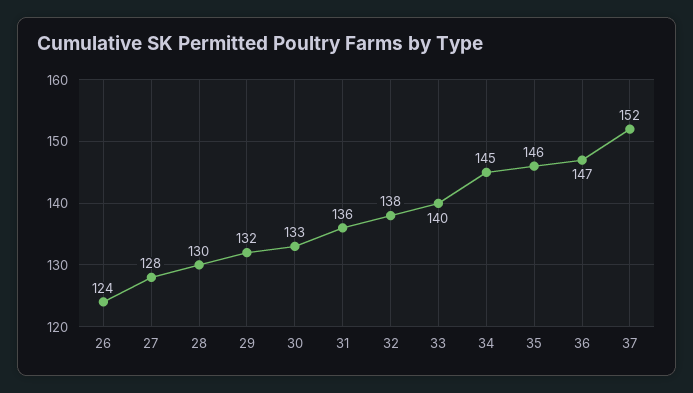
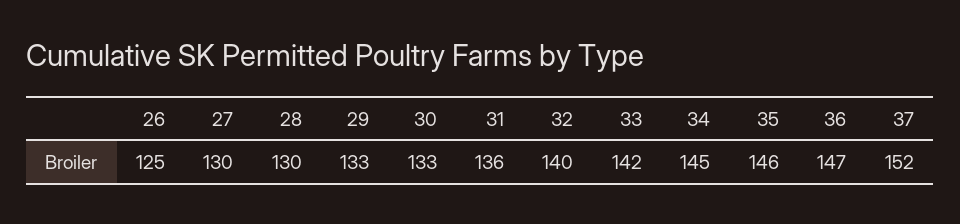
  {
-   "26": 124,
+   "26": 125,
-   "27": 128,
+   "27": 130,
    "28": 130,
-   "29": 132,
+   "29": 133,
    "30": 133,
    "31": 136,
-   "32": 138,
+   "32": 140,
-   "33": 140,
+   "33": 142,
    "34": 145,
    "35": 146,
    "36": 147,
    "37": 152
  }

